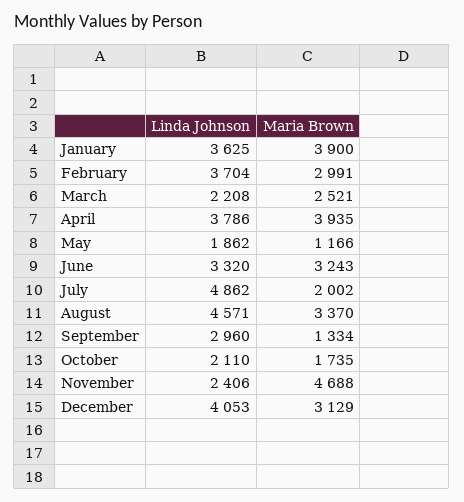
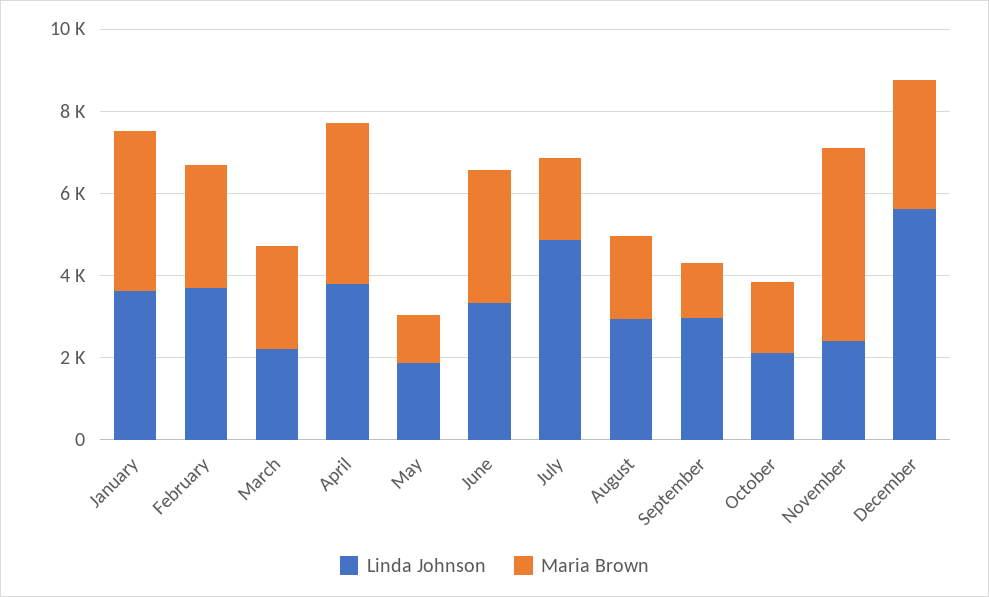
  {
    "Linda Johnson": {
      "January": 3625,
      "February": 3704,
      "March": 2208,
      "April": 3786,
      "May": 1862,
      "June": 3320,
      "July": 4862,
-     "August": 4571,
+     "August": 3000,
      "September": 2960,
      "October": 2110,
      "November": 2406,
-     "December": 4053
+     "December": 5500
    },
    "Maria Brown": {
      "January": 3900,
      "February": 2991,
      "March": 2521,
      "April": 3935,
      "May": 1166,
      "June": 3243,
      "July": 2002,
-     "August": 3370,
+     "August": 2000,
      "September": 1334,
      "October": 1735,
      "November": 4688,
      "December": 3129
    }
  }

